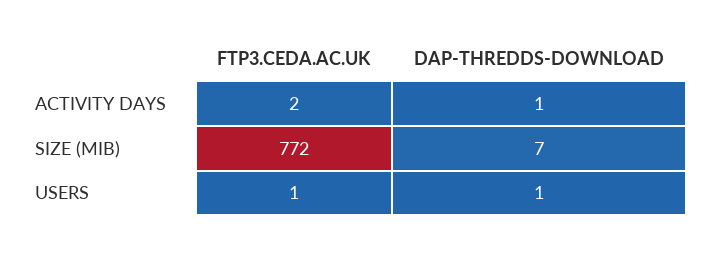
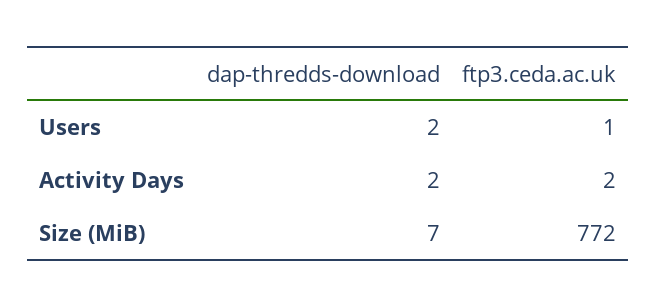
  {
    "FTP3.CEDA.AC.UK": {
      "ACTIVITY DAYS": 2,
      "SIZE (MIB)": 772,
      "USERS": 1
    },
    "DAP-THREDDS-DOWNLOAD": {
-     "ACTIVITY DAYS": 1,
+     "ACTIVITY DAYS": 2,
      "SIZE (MIB)": 7,
-     "USERS": 1
+     "USERS": 2
    }
  }

